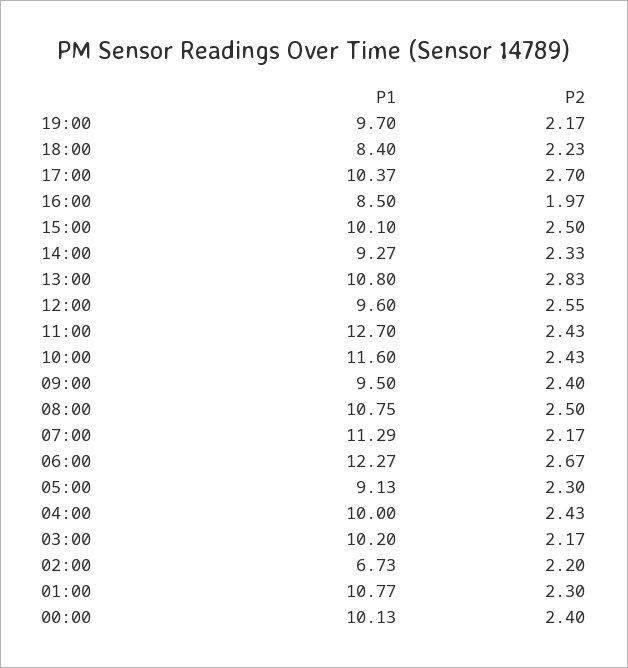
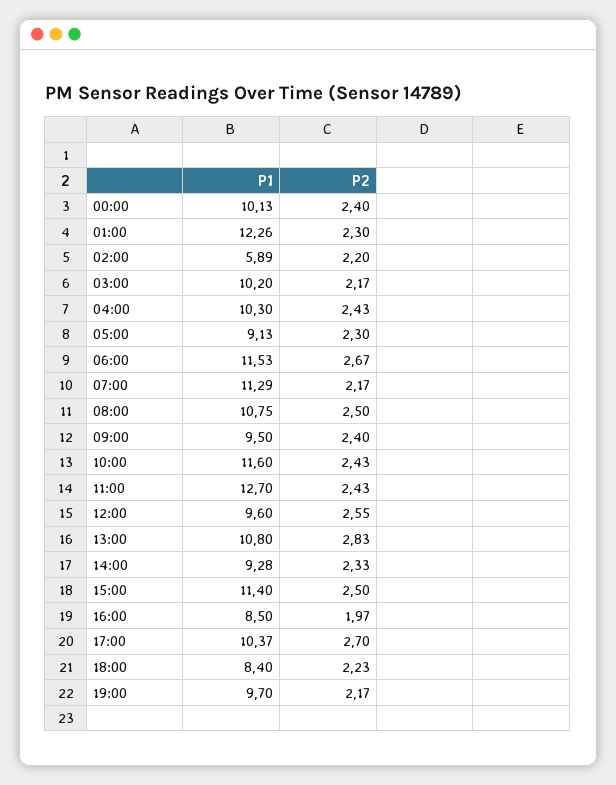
  {
    "P1": {
      "19:00": 9.7,
      "18:00": 8.4,
      "17:00": 10.37,
      "16:00": 8.5,
-     "15:00": 10.1,
+     "15:00": 11.4,
-     "14:00": 9.27,
+     "14:00": 9.28,
      "13:00": 10.8,
      "12:00": 9.6,
      "11:00": 12.7,
      "10:00": 11.6,
      "09:00": 9.5,
      "08:00": 10.75,
      "07:00": 11.29,
-     "06:00": 12.27,
+     "06:00": 11.53,
      "05:00": 9.13,
-     "04:00": 10,
+     "04:00": 10.3,
      "03:00": 10.2,
-     "02:00": 6.73,
+     "02:00": 5.89,
-     "01:00": 10.77,
+     "01:00": 12.26,
      "00:00": 10.13
    },
    "P2": {
      "19:00": 2.17,
      "18:00": 2.23,
      "17:00": 2.7,
      "16:00": 1.97,
      "15:00": 2.5,
      "14:00": 2.33,
      "13:00": 2.83,
      "12:00": 2.55,
      "11:00": 2.43,
      "10:00": 2.43,
      "09:00": 2.4,
      "08:00": 2.5,
      "07:00": 2.17,
      "06:00": 2.67,
      "05:00": 2.3,
      "04:00": 2.43,
      "03:00": 2.17,
      "02:00": 2.2,
      "01:00": 2.3,
      "00:00": 2.4
    }
  }

